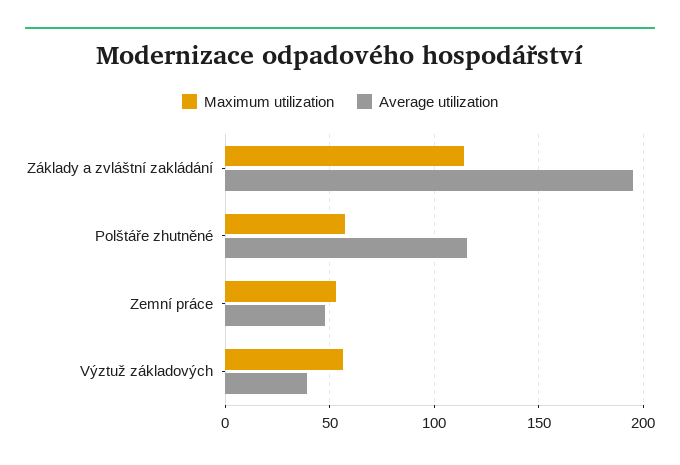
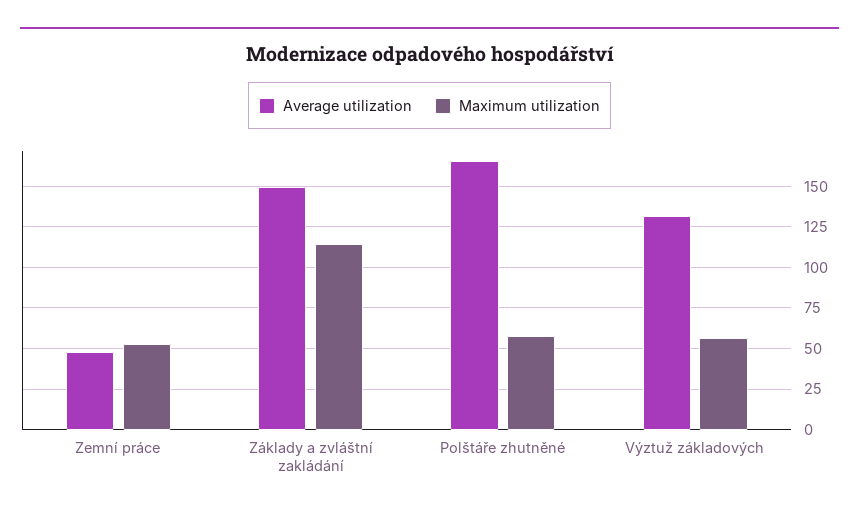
  {
    "Maximum utilization": {
      "Základy a zvláštní zakládání": 115,
      "Polštáře zhutněné": 55,
      "Zemní práce": 55,
      "Výztuž základových": 55
    },
    "Average utilization": {
-     "Základy a zvláštní zakládání": 195,
+     "Základy a zvláštní zakládání": 150,
-     "Polštáře zhutněné": 115,
+     "Polštáře zhutněné": 165,
      "Zemní práce": 50,
-     "Výztuž základových": 40
+     "Výztuž základových": 130
    }
  }

